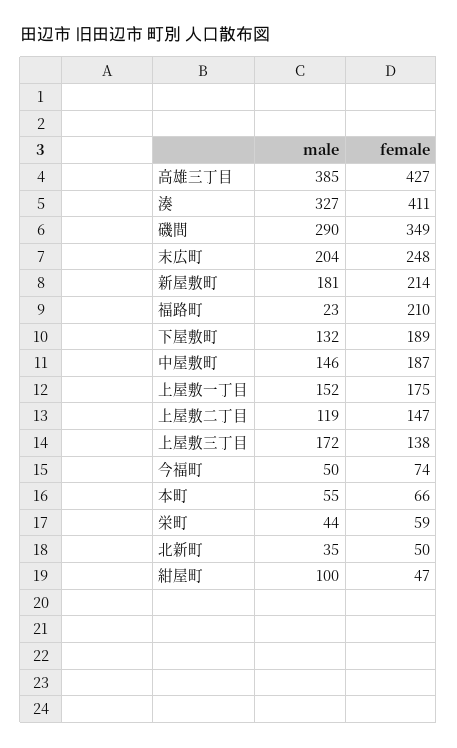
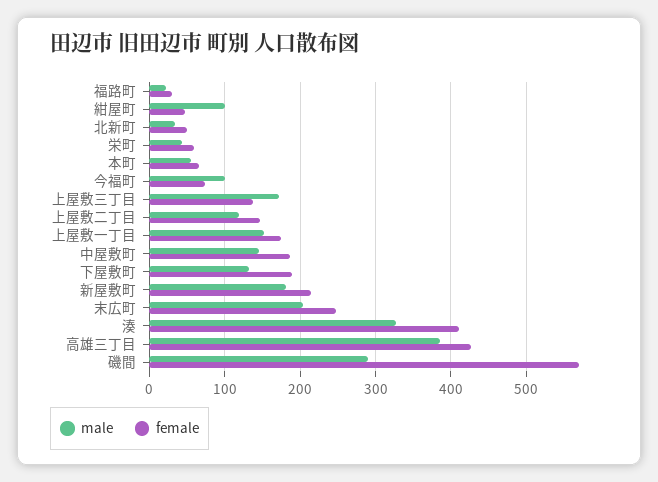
  {
    "male": {
      "高雄三丁目": 385,
      "湊": 327,
      "磯間": 290,
      "末広町": 204,
      "新屋敷町": 181,
      "福路町": 23,
      "下屋敷町": 132,
      "中屋敷町": 146,
      "上屋敷一丁目": 152,
      "上屋敷二丁目": 119,
      "上屋敷三丁目": 172,
-     "今福町": 50,
+     "今福町": 100,
      "本町": 55,
      "栄町": 44,
      "北新町": 35,
      "紺屋町": 100
    },
    "female": {
      "高雄三丁目": 427,
      "湊": 411,
-     "磯間": 349,
+     "磯間": 570,
      "末広町": 248,
      "新屋敷町": 214,
-     "福路町": 210,
+     "福路町": 30,
      "下屋敷町": 189,
      "中屋敷町": 187,
      "上屋敷一丁目": 175,
      "上屋敷二丁目": 147,
      "上屋敷三丁目": 138,
      "今福町": 74,
      "本町": 66,
      "栄町": 59,
      "北新町": 50,
      "紺屋町": 47
    }
  }

